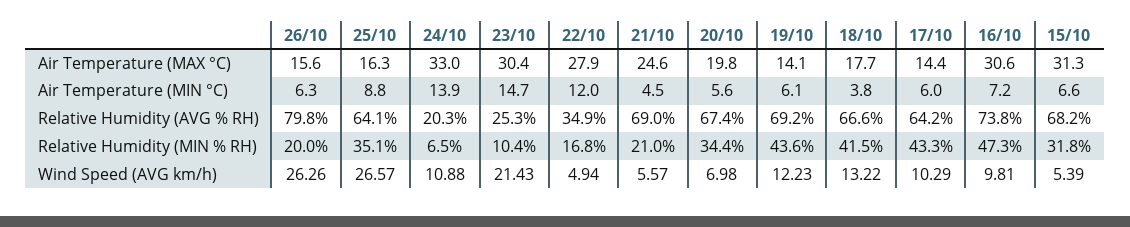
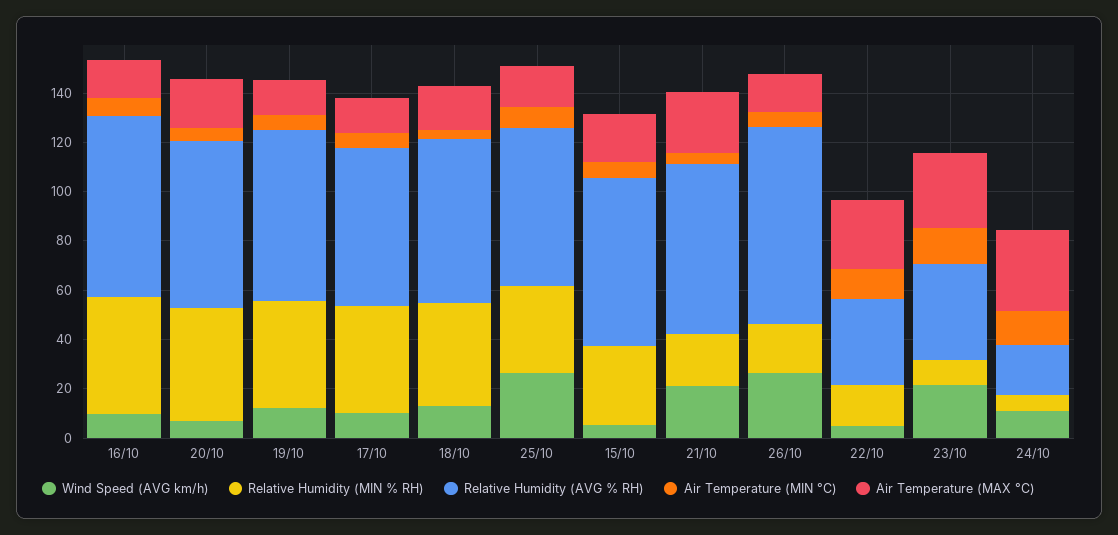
  {
    "Air Temperature (MAX °C)": {
      "26/10": 15.6,
      "25/10": 16.3,
      "24/10": 33,
      "23/10": 30.4,
      "22/10": 27.9,
      "21/10": 24.6,
      "20/10": 19.8,
      "19/10": 14.1,
      "18/10": 17.7,
      "17/10": 14.4,
-     "16/10": 30.6,
+     "16/10": 15,
-     "15/10": 31.3
+     "15/10": 20
    },
    "Air Temperature (MIN °C)": {
      "26/10": 6.3,
      "25/10": 8.8,
      "24/10": 13.9,
      "23/10": 14.7,
      "22/10": 12,
      "21/10": 4.5,
      "20/10": 5.6,
      "19/10": 6.1,
      "18/10": 3.8,
      "17/10": 6,
      "16/10": 7.2,
      "15/10": 6.6
    },
    "Relative Humidity (AVG % RH)": {
      "26/10": 79.8,
      "25/10": 64.1,
      "24/10": 20.3,
-     "23/10": 25.3,
+     "23/10": 40,
      "22/10": 34.9,
      "21/10": 69,
      "20/10": 67.4,
      "19/10": 69.2,
      "18/10": 66.6,
      "17/10": 64.2,
      "16/10": 73.8,
      "15/10": 68.2
    },
    "Relative Humidity (MIN % RH)": {
      "26/10": 20,
      "25/10": 35.1,
      "24/10": 6.5,
      "23/10": 10.4,
      "22/10": 16.8,
      "21/10": 21,
-     "20/10": 34.4,
+     "20/10": 45,
      "19/10": 43.6,
      "18/10": 41.5,
      "17/10": 43.3,
      "16/10": 47.3,
      "15/10": 31.8
    },
    "Wind Speed (AVG km/h)": {
      "26/10": 26.26,
      "25/10": 26.57,
      "24/10": 10.88,
      "23/10": 21.43,
      "22/10": 4.94,
-     "21/10": 5.57,
+     "21/10": 20,
      "20/10": 6.98,
      "19/10": 12.23,
      "18/10": 13.22,
      "17/10": 10.29,
      "16/10": 9.81,
      "15/10": 5.39
    }
  }

